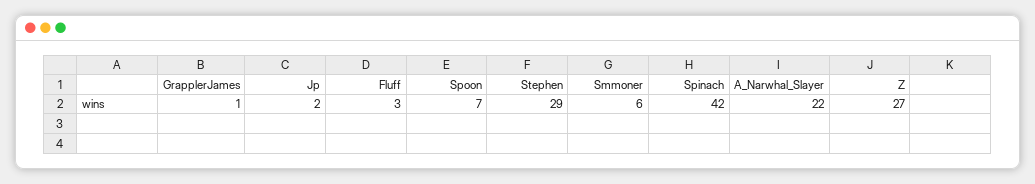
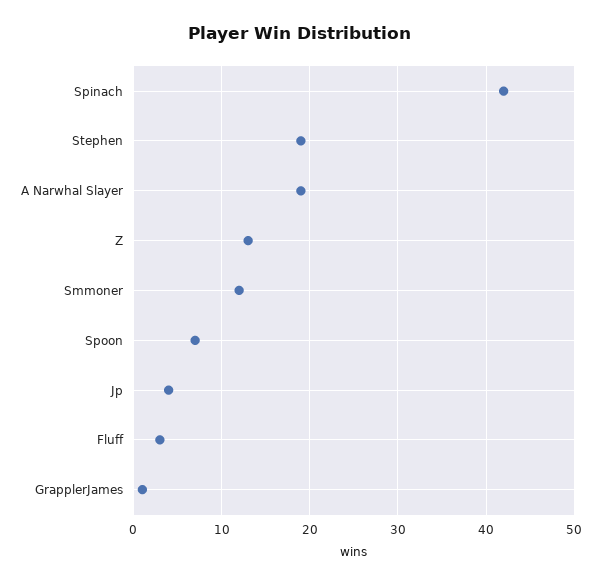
  {
    "GrapplerJames": 1,
-   "Jp": 2,
+   "Jp": 4,
    "Fluff": 3,
    "Spoon": 7,
-   "Stephen": 29,
+   "Stephen": 19,
-   "Smmoner": 6,
+   "Smmoner": 12,
    "Spinach": 42,
-   "A_Narwhal_Slayer": 22,
+   "A_Narwhal_Slayer": 19,
-   "Z": 27
+   "Z": 13
  }

